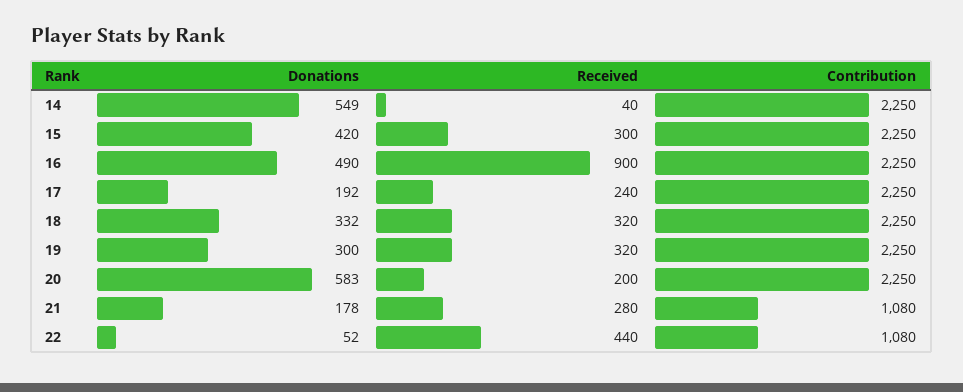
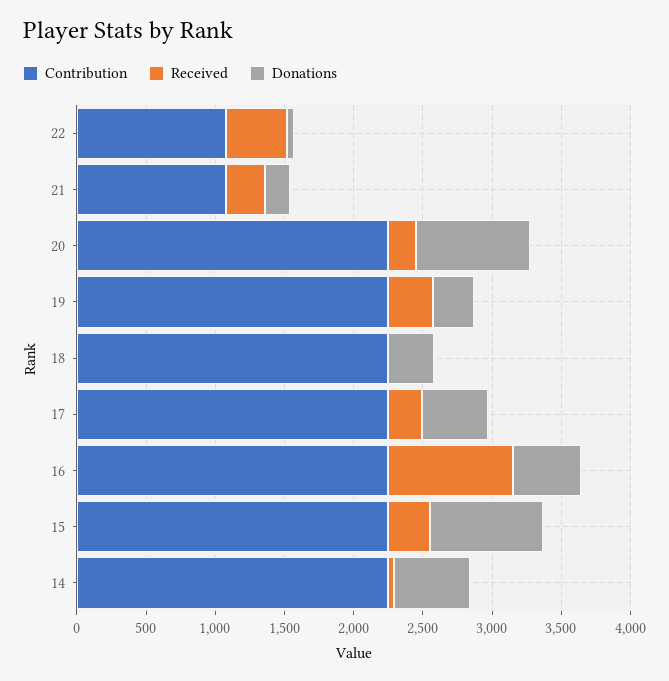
  {
    "Donations": {
      "14": 549,
-     "15": 420,
+     "15": 800,
      "16": 490,
-     "17": 192,
+     "17": 500,
      "18": 332,
      "19": 300,
-     "20": 583,
+     "20": 800,
      "21": 178,
      "22": 52
    },
    "Received": {
      "14": 40,
      "15": 300,
      "16": 900,
      "17": 240,
-     "18": 320,
+     "18": 0,
      "19": 320,
      "20": 200,
      "21": 280,
      "22": 440
    },
    "Contribution": {
      "14": 2250,
      "15": 2250,
      "16": 2250,
      "17": 2250,
      "18": 2250,
      "19": 2250,
      "20": 2250,
      "21": 1080,
      "22": 1080
    }
  }

